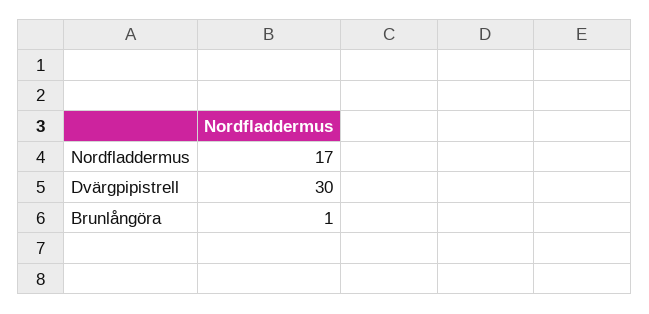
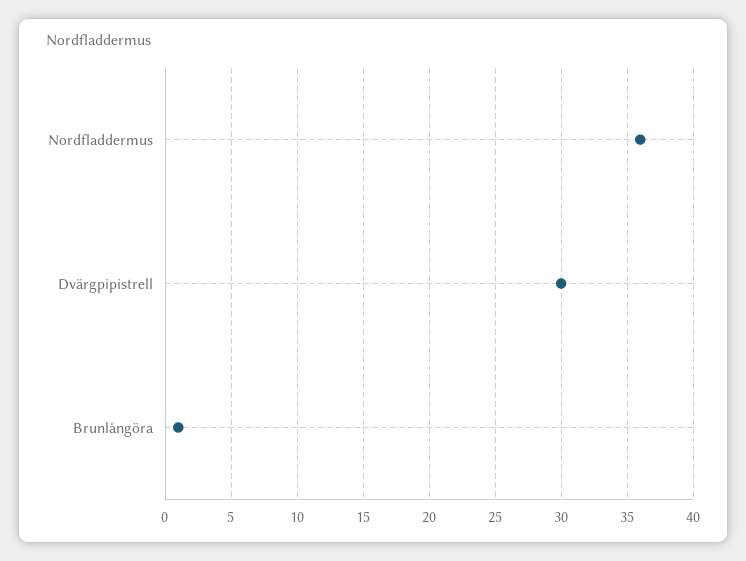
  {
-   "Nordfladdermus": 17,
+   "Nordfladdermus": 36,
    "Dvärgpipistrell": 30,
    "Brunlångöra": 1
  }

